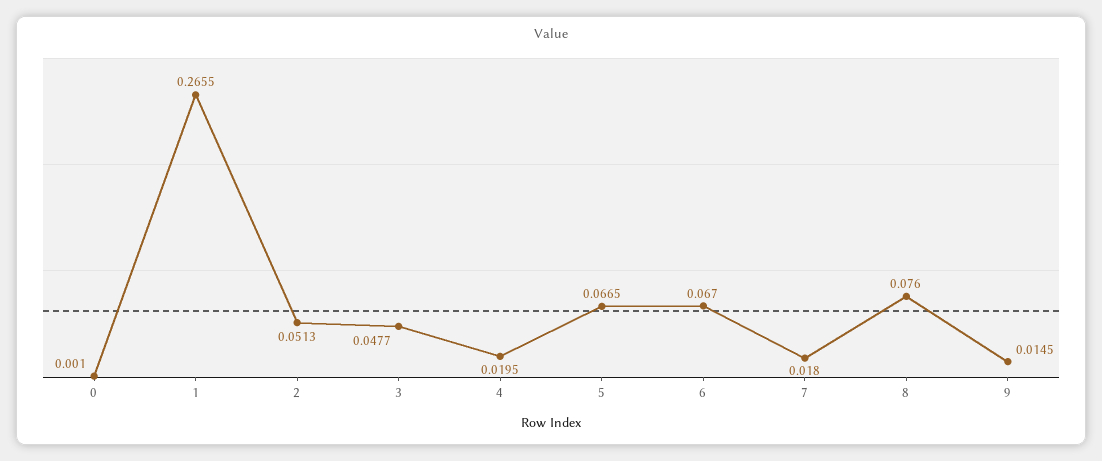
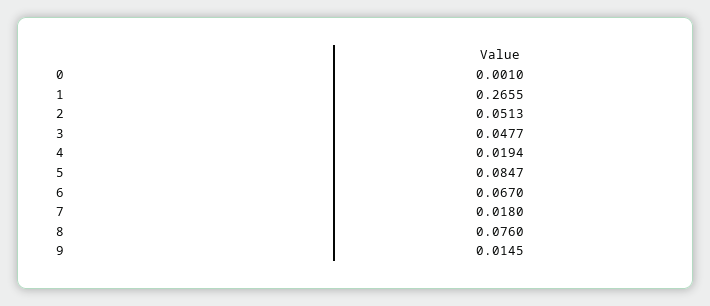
  {
    "0": 0.001,
    "1": 0.2655,
    "2": 0.0513,
    "3": 0.0477,
-   "4": 0.0195,
+   "4": 0.0194,
-   "5": 0.0665,
+   "5": 0.0847,
    "6": 0.067,
    "7": 0.018,
    "8": 0.076,
    "9": 0.0145
  }

